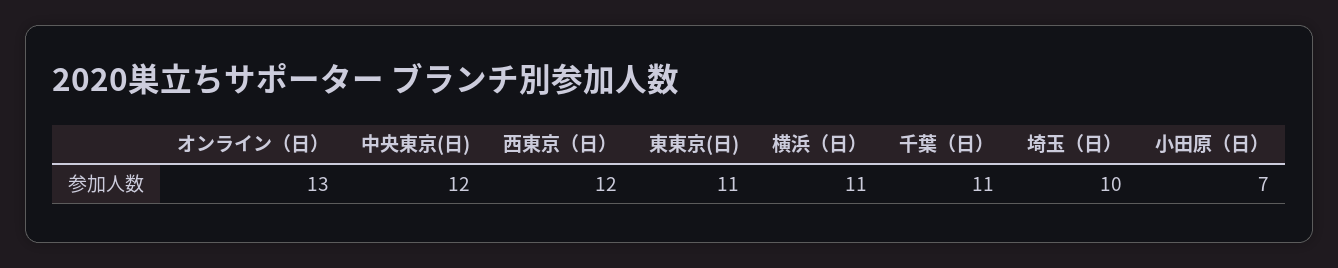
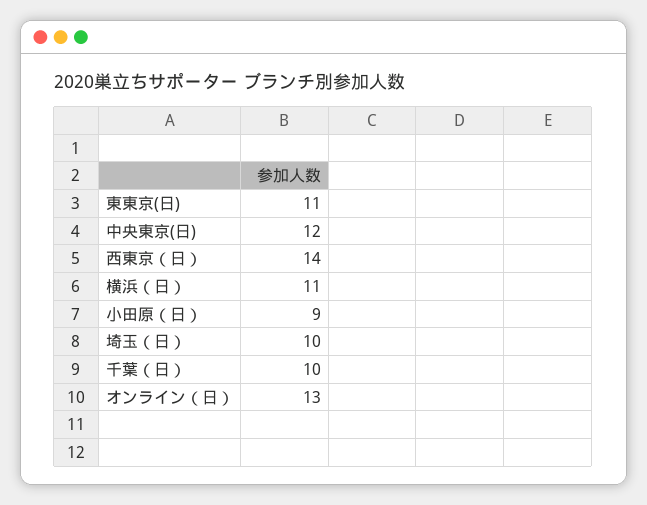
  {
    "オンライン（日）": 13,
    "中央東京(日)": 12,
-   "西東京（日）": 12,
+   "西東京（日）": 14,
    "東東京(日)": 11,
    "横浜（日）": 11,
-   "千葉（日）": 11,
+   "千葉（日）": 10,
    "埼玉（日）": 10,
-   "小田原（日）": 7
+   "小田原（日）": 9
  }

